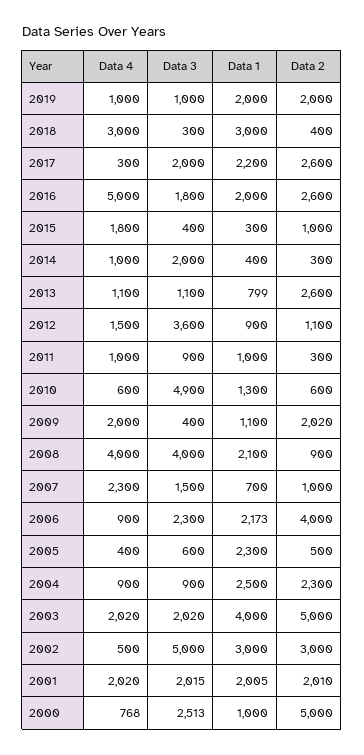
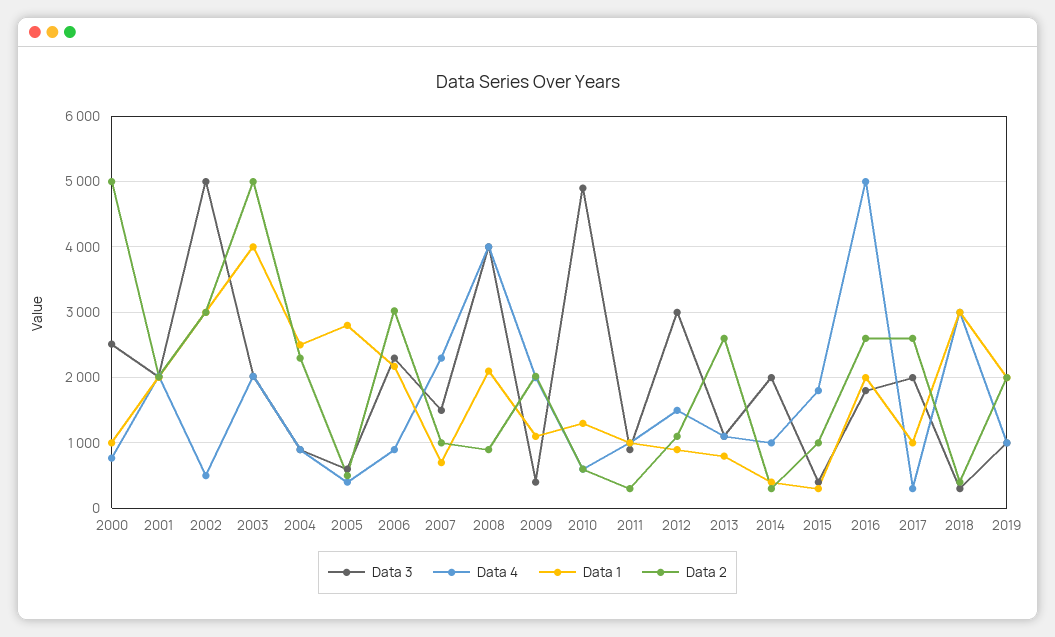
  {
    "Data 4": {
      "2019": 1000,
      "2018": 3000,
      "2017": 300,
      "2016": 5000,
      "2015": 1800,
      "2014": 1000,
      "2013": 1100,
      "2012": 1500,
      "2011": 1000,
      "2010": 600,
      "2009": 2000,
      "2008": 4000,
      "2007": 2300,
      "2006": 900,
      "2005": 400,
      "2004": 900,
      "2003": 2020,
      "2002": 500,
      "2001": 2020,
      "2000": 768
    },
    "Data 3": {
      "2019": 1000,
      "2018": 300,
      "2017": 2000,
      "2016": 1800,
      "2015": 400,
      "2014": 2000,
      "2013": 1100,
-     "2012": 3600,
+     "2012": 3000,
      "2011": 900,
      "2010": 4900,
      "2009": 400,
      "2008": 4000,
      "2007": 1500,
      "2006": 2300,
      "2005": 600,
      "2004": 900,
      "2003": 2020,
      "2002": 5000,
      "2001": 2015,
      "2000": 2513
    },
    "Data 1": {
      "2019": 2000,
      "2018": 3000,
-     "2017": 2200,
+     "2017": 1000,
      "2016": 2000,
      "2015": 300,
      "2014": 400,
      "2013": 799,
      "2012": 900,
      "2011": 1000,
      "2010": 1300,
      "2009": 1100,
      "2008": 2100,
      "2007": 700,
      "2006": 2173,
-     "2005": 2300,
+     "2005": 2800,
      "2004": 2500,
      "2003": 4000,
      "2002": 3000,
      "2001": 2005,
      "2000": 1000
    },
    "Data 2": {
      "2019": 2000,
      "2018": 400,
      "2017": 2600,
      "2016": 2600,
      "2015": 1000,
      "2014": 300,
      "2013": 2600,
      "2012": 1100,
      "2011": 300,
      "2010": 600,
      "2009": 2020,
      "2008": 900,
      "2007": 1000,
-     "2006": 4000,
+     "2006": 3000,
      "2005": 500,
      "2004": 2300,
      "2003": 5000,
      "2002": 3000,
      "2001": 2010,
      "2000": 5000
    }
  }

